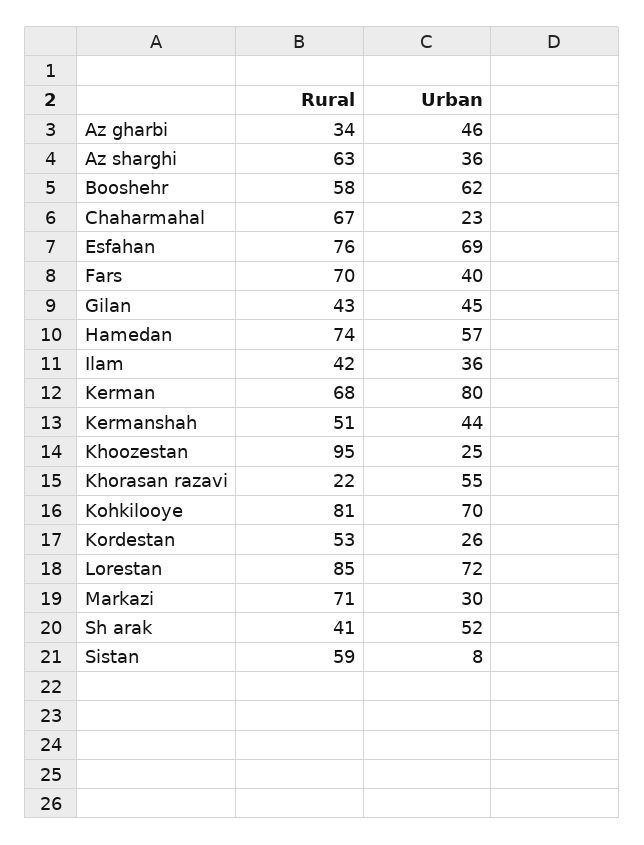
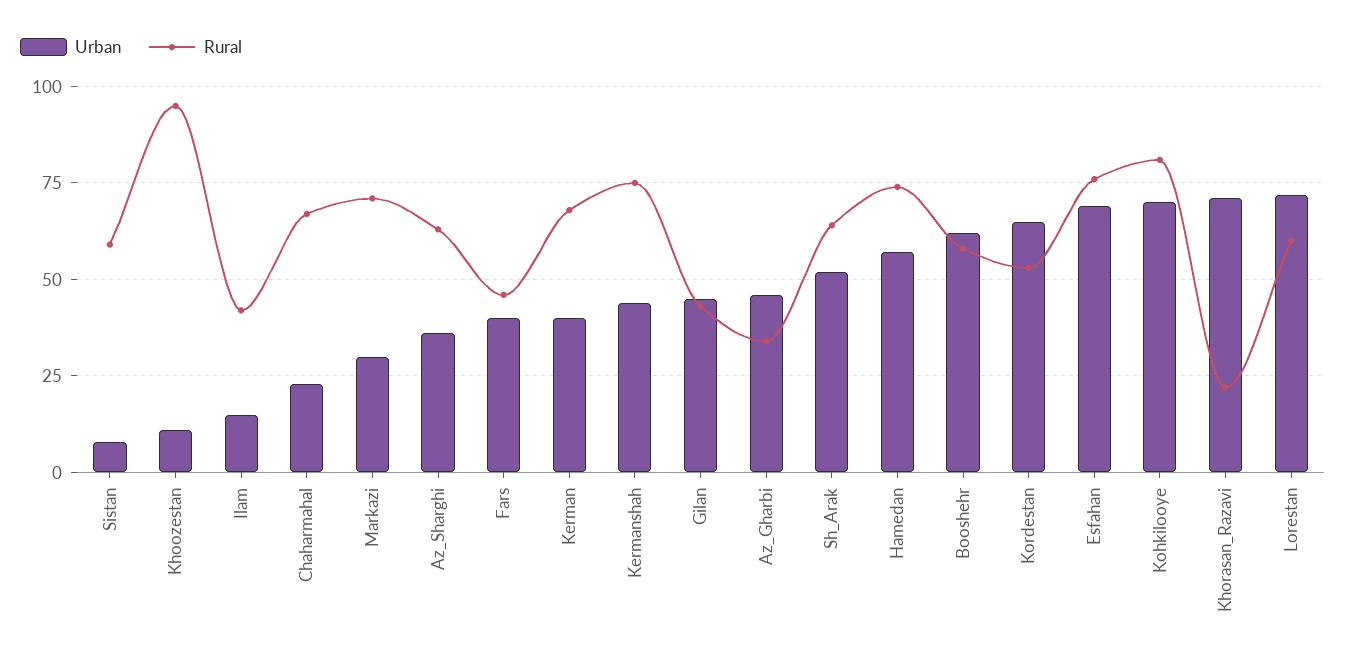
  {
    "Rural": {
      "Az gharbi": 34,
      "Az sharghi": 63,
      "Booshehr": 58,
      "Chaharmahal": 67,
      "Esfahan": 76,
-     "Fars": 70,
+     "Fars": 45,
      "Gilan": 43,
      "Hamedan": 74,
      "Ilam": 42,
      "Kerman": 68,
-     "Kermanshah": 51,
+     "Kermanshah": 75,
      "Khoozestan": 95,
      "Khorasan razavi": 22,
      "Kohkilooye": 81,
      "Kordestan": 53,
-     "Lorestan": 85,
+     "Lorestan": 60,
      "Markazi": 71,
-     "Sh arak": 41,
+     "Sh arak": 65,
      "Sistan": 59
    },
    "Urban": {
      "Az gharbi": 46,
      "Az sharghi": 36,
      "Booshehr": 62,
      "Chaharmahal": 23,
      "Esfahan": 69,
      "Fars": 40,
      "Gilan": 45,
      "Hamedan": 57,
-     "Ilam": 36,
+     "Ilam": 15,
-     "Kerman": 80,
+     "Kerman": 40,
      "Kermanshah": 44,
-     "Khoozestan": 25,
+     "Khoozestan": 10,
-     "Khorasan razavi": 55,
+     "Khorasan razavi": 70,
      "Kohkilooye": 70,
-     "Kordestan": 26,
+     "Kordestan": 65,
      "Lorestan": 72,
      "Markazi": 30,
      "Sh arak": 52,
      "Sistan": 8
    }
  }

